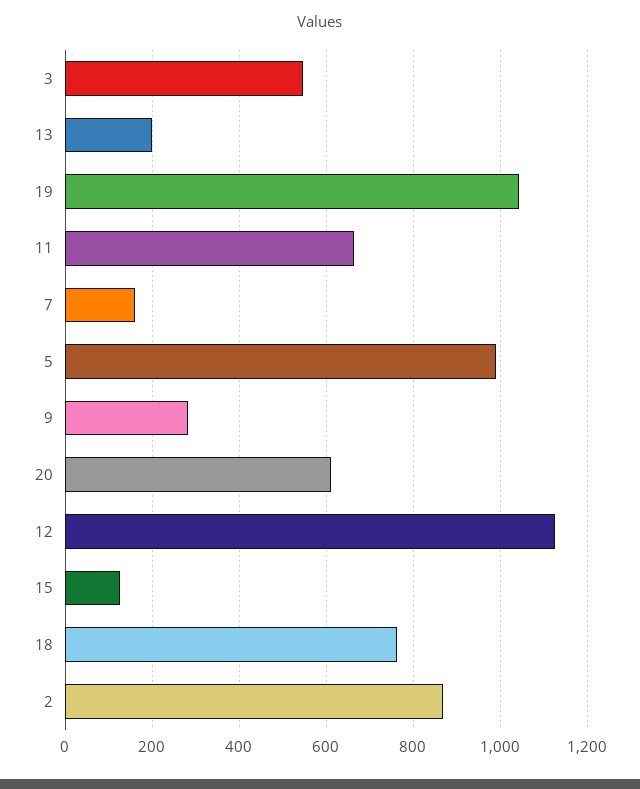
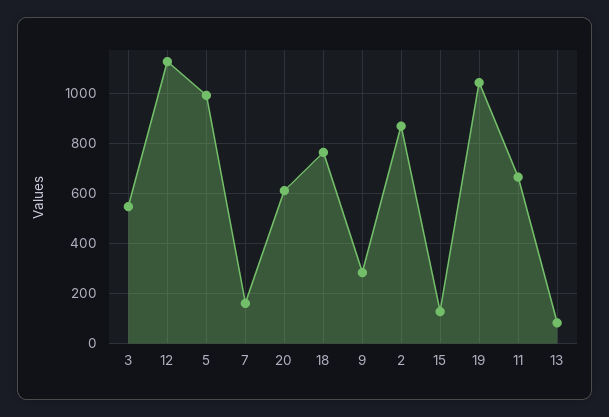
  {
    "3": 540,
-   "13": 200,
+   "13": 75,
    "19": 1040,
    "11": 660,
    "7": 160,
    "5": 1000,
    "9": 280,
    "20": 620,
    "12": 1120,
    "15": 120,
    "18": 760,
    "2": 860
  }

